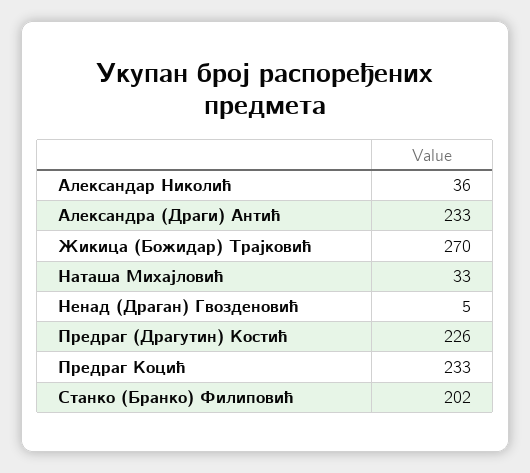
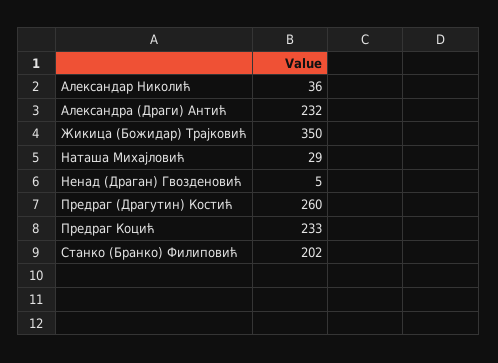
  {
    "Александар Николић": 36,
-   "Александра (Драги) Антић": 233,
+   "Александра (Драги) Антић": 232,
-   "Жикица (Божидар) Трајковић": 270,
+   "Жикица (Божидар) Трајковић": 350,
-   "Наташа Михајловић": 33,
+   "Наташа Михајловић": 29,
    "Ненад (Драган) Гвозденовић": 5,
-   "Предраг (Драгутин) Костић": 226,
+   "Предраг (Драгутин) Костић": 260,
    "Предраг Коцић": 233,
    "Станко (Бранко) Филиповић": 202
  }

